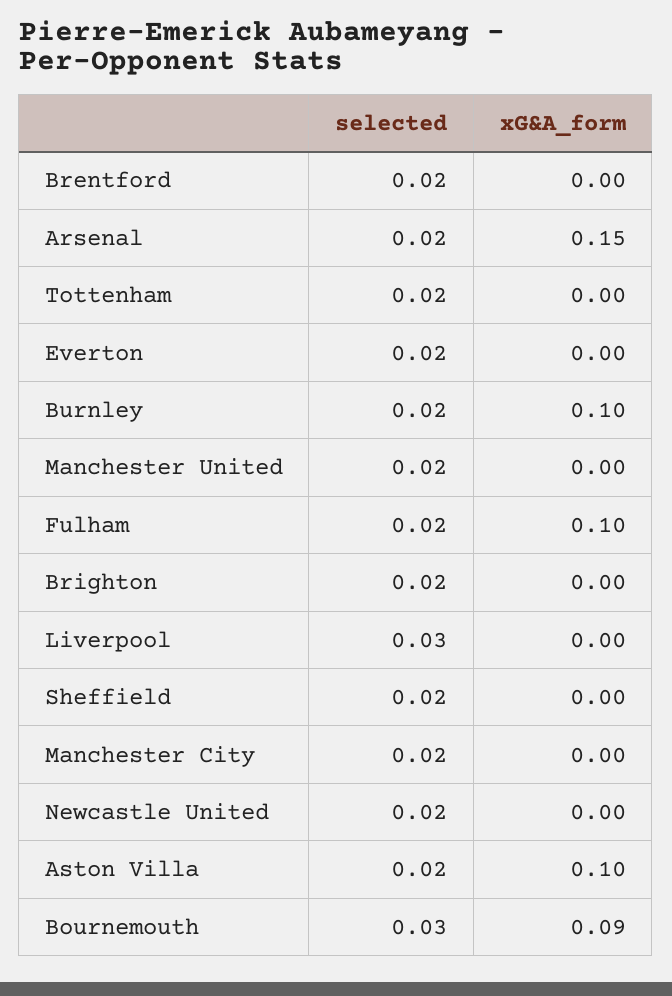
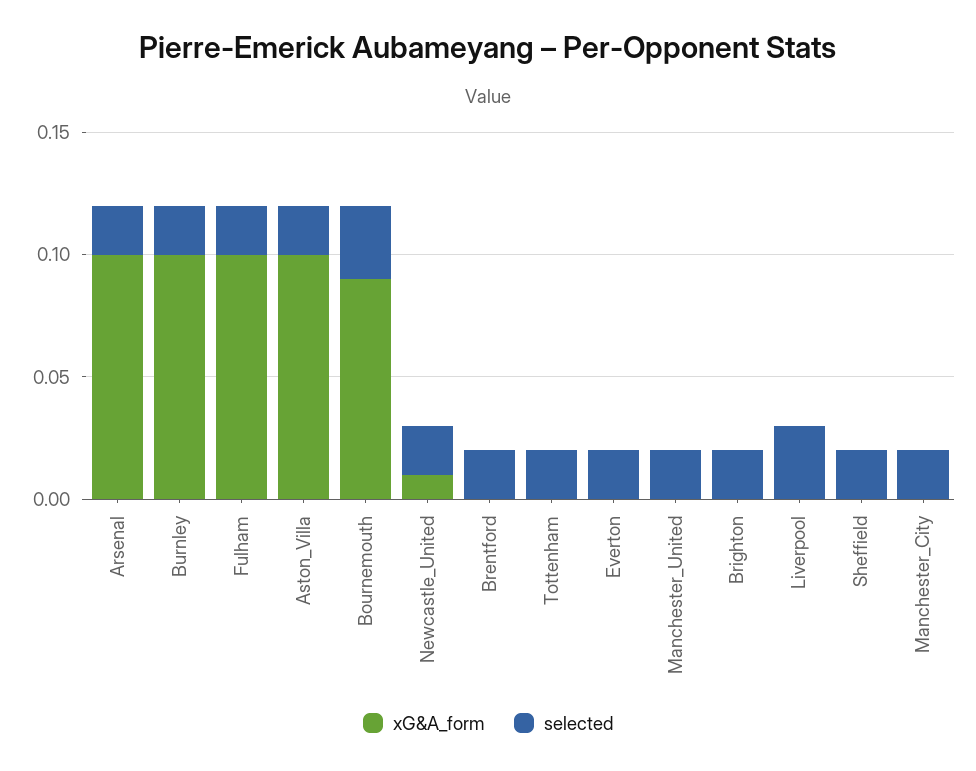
  {
    "selected": {
      "Brentford": 0.02,
      "Arsenal": 0.02,
      "Tottenham": 0.02,
      "Everton": 0.02,
      "Burnley": 0.02,
      "Manchester United": 0.02,
      "Fulham": 0.02,
      "Brighton": 0.02,
      "Liverpool": 0.03,
      "Sheffield": 0.02,
      "Manchester City": 0.02,
      "Newcastle United": 0.02,
      "Aston Villa": 0.02,
      "Bournemouth": 0.03
    },
    "xG&A_form": {
      "Brentford": 0,
-     "Arsenal": 0.15,
+     "Arsenal": 0.1,
      "Tottenham": 0,
      "Everton": 0,
      "Burnley": 0.1,
      "Manchester United": 0,
      "Fulham": 0.1,
      "Brighton": 0,
      "Liverpool": 0,
      "Sheffield": 0,
      "Manchester City": 0,
-     "Newcastle United": 0,
+     "Newcastle United": 0.01,
      "Aston Villa": 0.1,
      "Bournemouth": 0.09
    }
  }

